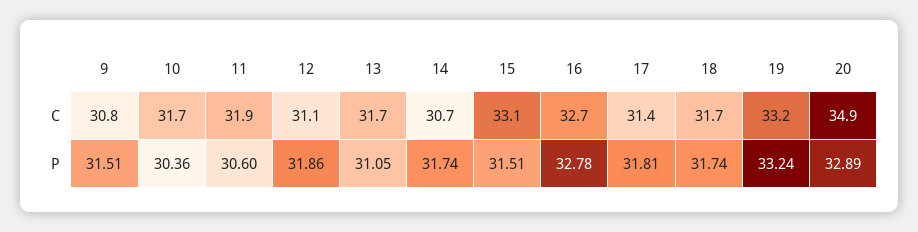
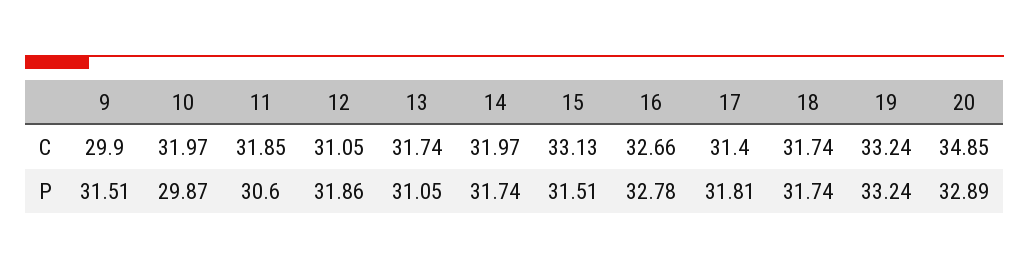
  {
    "9": {
-     "C": 30.8,
+     "C": 29.9,
      "P": 31.51
    },
    "10": {
-     "C": 31.7,
+     "C": 31.97,
-     "P": 30.36
+     "P": 29.87
    },
    "11": {
      "C": 31.85,
      "P": 30.6
    },
    "12": {
      "C": 31.05,
      "P": 31.86
    },
    "13": {
      "C": 31.74,
      "P": 31.05
    },
    "14": {
-     "C": 30.7,
+     "C": 31.97,
      "P": 31.74
    },
    "15": {
      "C": 33.13,
      "P": 31.51
    },
    "16": {
      "C": 32.66,
      "P": 32.78
    },
    "17": {
      "C": 31.4,
      "P": 31.81
    },
    "18": {
      "C": 31.74,
      "P": 31.74
    },
    "19": {
      "C": 33.24,
      "P": 33.24
    },
    "20": {
      "C": 34.85,
      "P": 32.89
    }
  }

